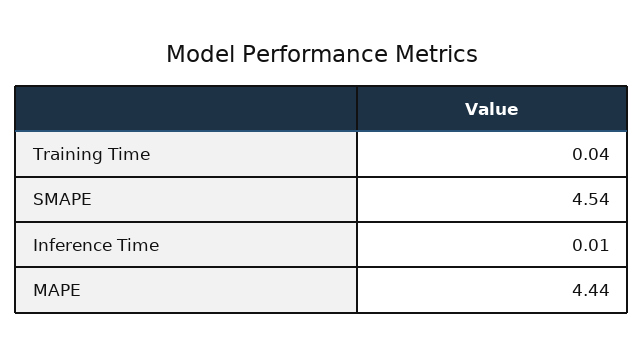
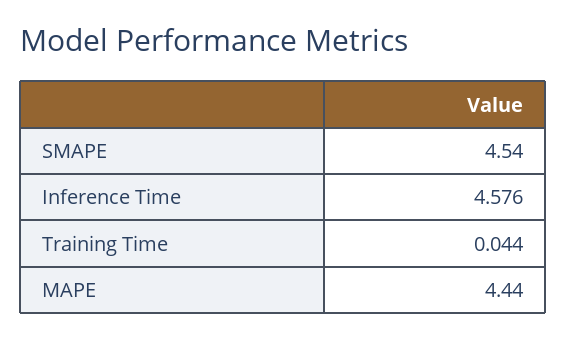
  {
    "Training Time": 0.044,
    "SMAPE": 4.54,
-   "Inference Time": 0.01,
+   "Inference Time": 4.576,
    "MAPE": 4.44
  }

